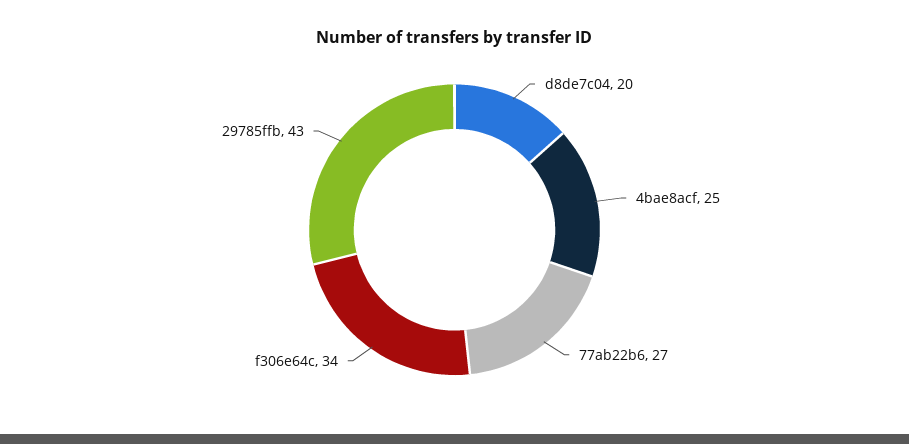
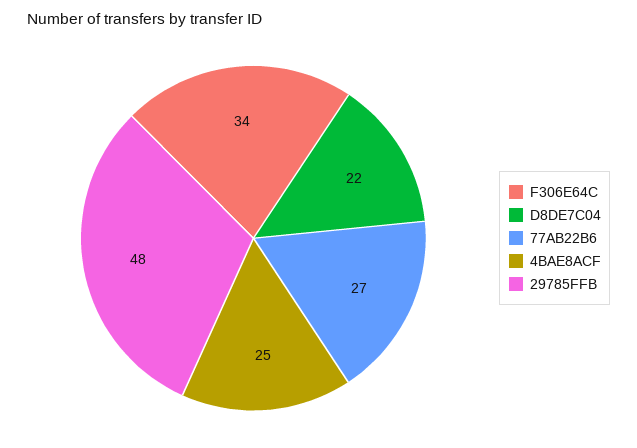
  {
-   "d8de7c04": 20,
+   "d8de7c04": 22,
    "4bae8acf": 25,
    "77ab22b6": 27,
    "f306e64c": 34,
-   "29785ffb": 43
+   "29785ffb": 48
  }

